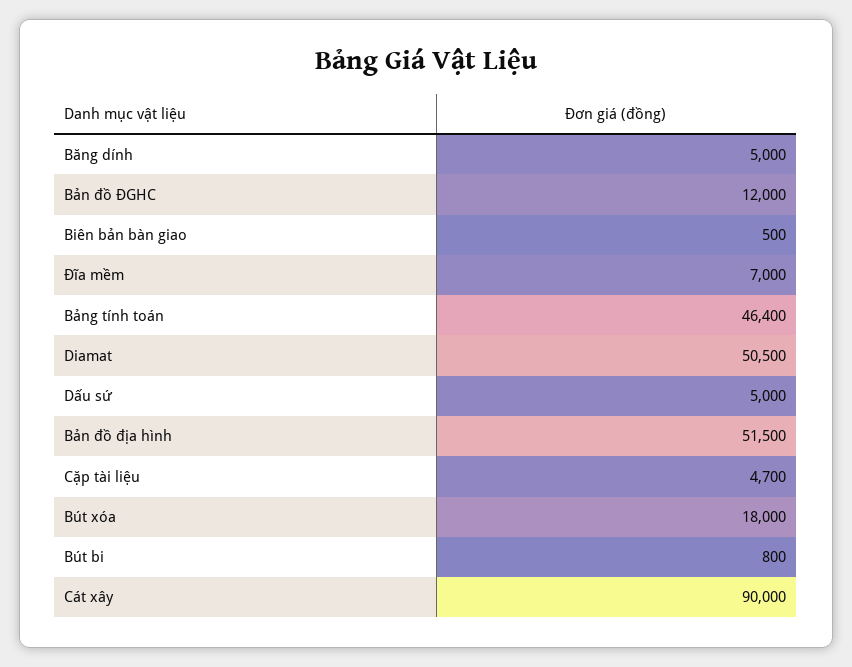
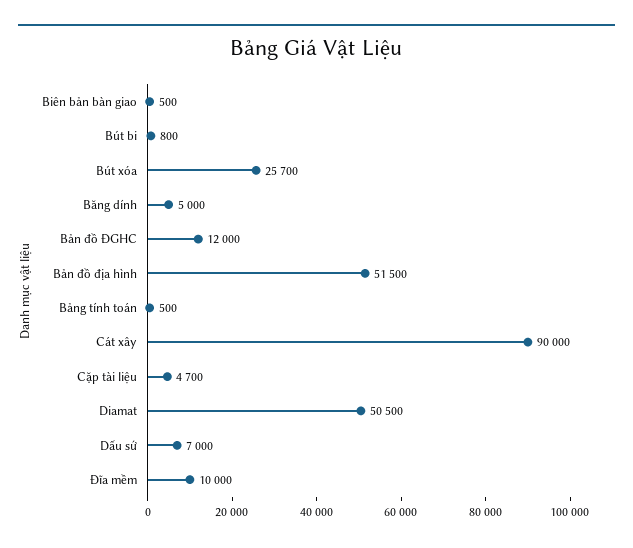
  {
    "Băng dính": 5000,
    "Bản đồ ĐGHC": 12000,
    "Biên bản bàn giao": 500,
-   "Đĩa mềm": 7000,
+   "Đĩa mềm": 10000,
-   "Bảng tính toán": 46400,
+   "Bảng tính toán": 500,
    "Diamat": 50500,
-   "Dấu sứ": 5000,
+   "Dấu sứ": 7000,
    "Bản đồ địa hình": 51500,
    "Cặp tài liệu": 4700,
-   "Bút xóa": 18000,
+   "Bút xóa": 25700,
    "Bút bi": 800,
    "Cát xây": 90000
  }

